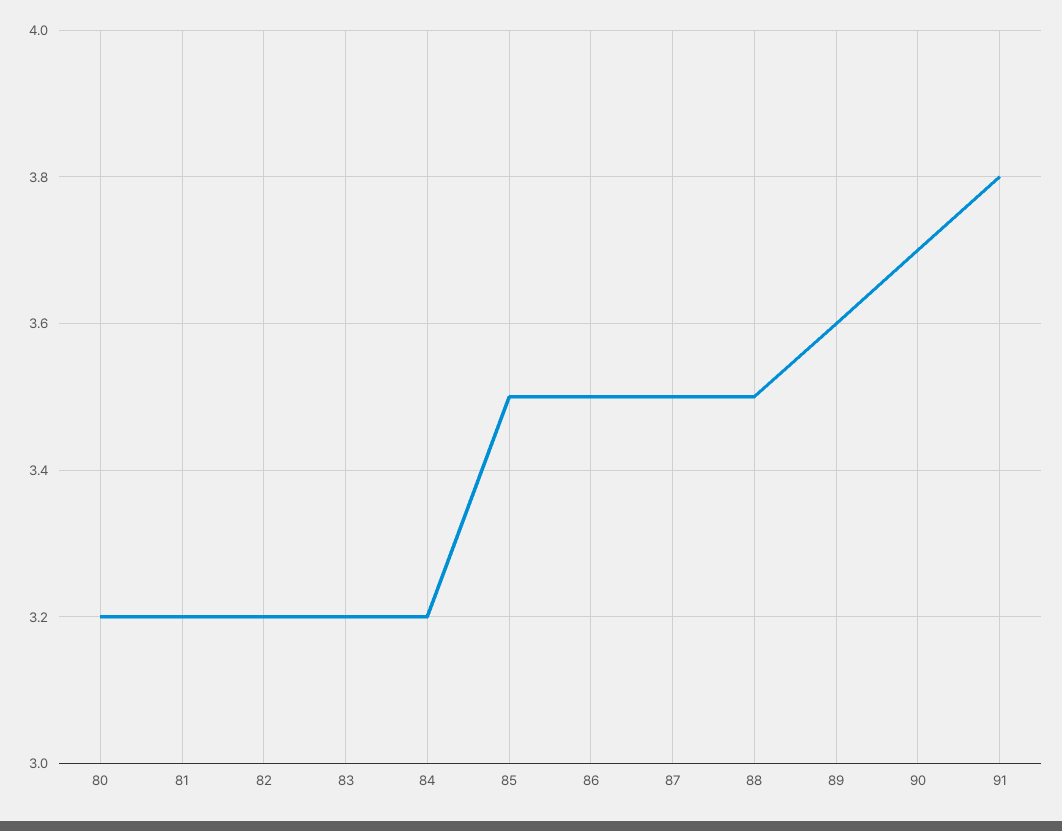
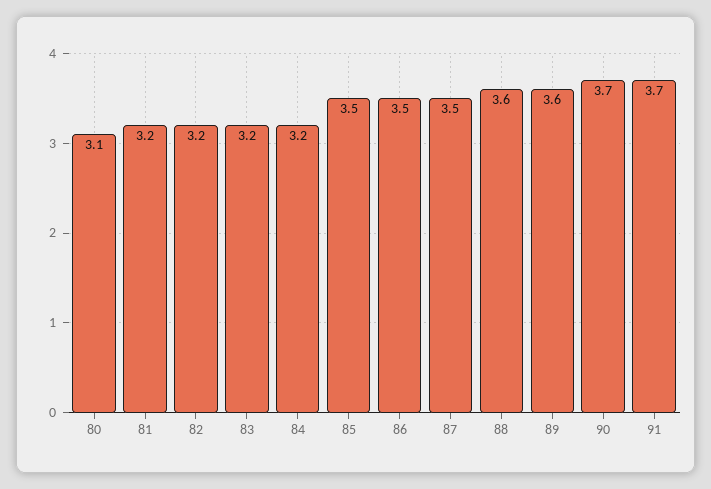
  {
-   "80": 3.2,
+   "80": 3.1,
    "81": 3.2,
    "82": 3.2,
    "83": 3.2,
    "84": 3.2,
    "85": 3.5,
    "86": 3.5,
    "87": 3.5,
-   "88": 3.5,
+   "88": 3.6,
    "89": 3.6,
    "90": 3.7,
-   "91": 3.8
+   "91": 3.7
  }

